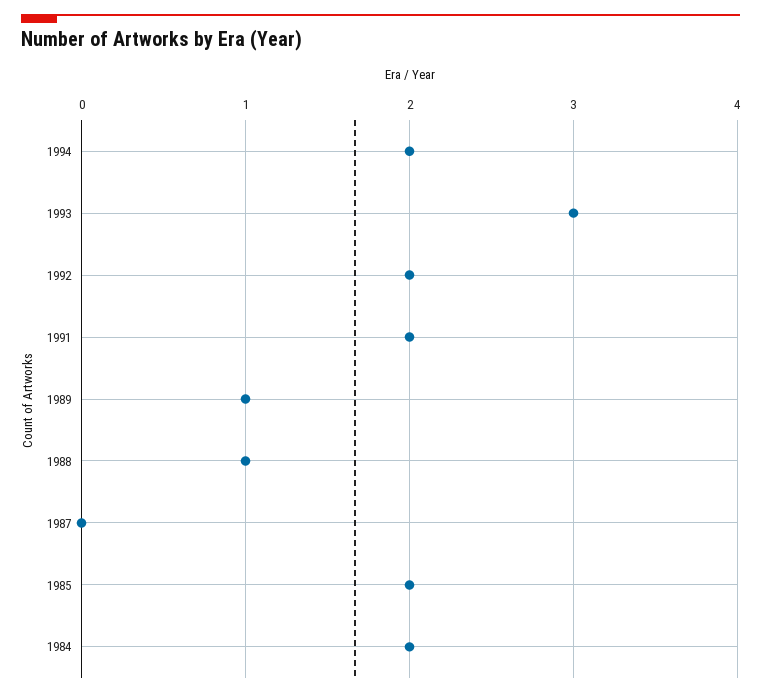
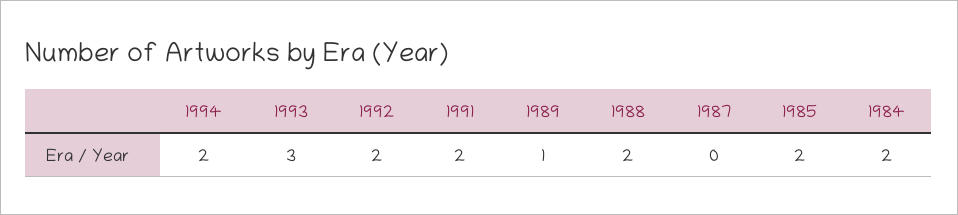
  {
    "1994": 2,
    "1993": 3,
    "1992": 2,
    "1991": 2,
    "1989": 1,
-   "1988": 1,
+   "1988": 2,
    "1987": 0,
    "1985": 2,
    "1984": 2
  }

